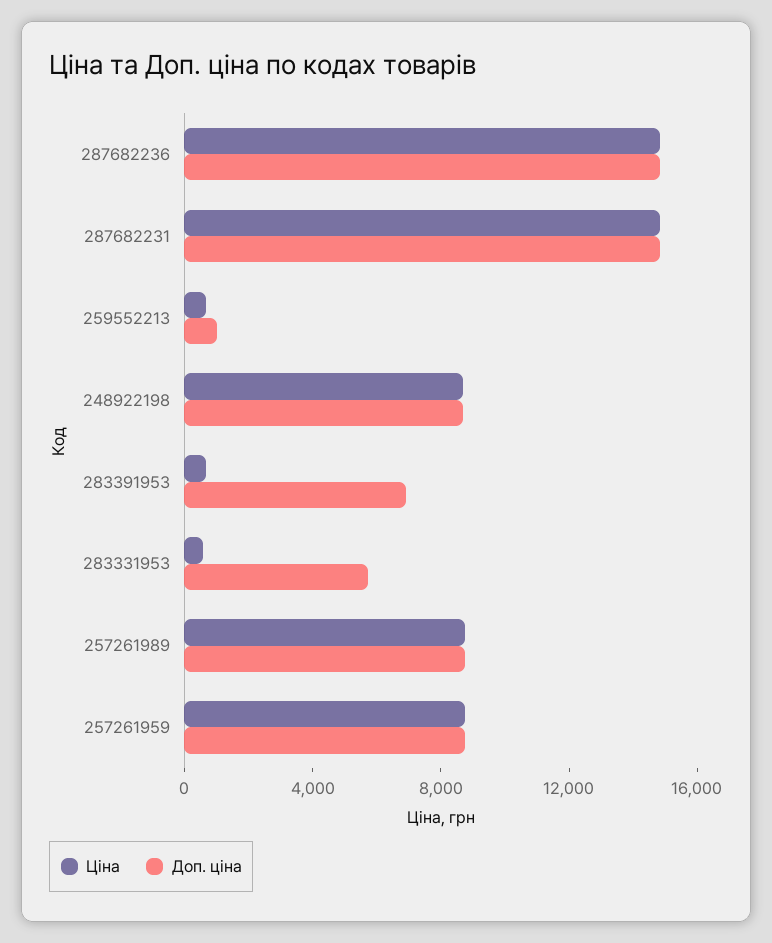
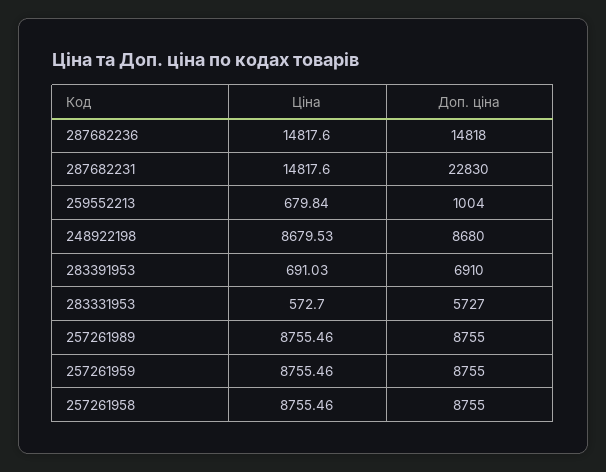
  {
    "Ціна": {
      "287682236": 14817.6,
      "287682231": 14817.6,
      "259552213": 679.84,
      "248922198": 8679.53,
      "283391953": 691.03,
      "283331953": 572.7,
      "257261989": 8755.46,
-     "257261959": 8755.46
+     "257261959": 8755.46,
+     "257261958": 8755.46
    },
    "Доп. ціна": {
      "287682236": 14818,
-     "287682231": 15000,
+     "287682231": 22830,
      "259552213": 1004,
      "248922198": 8680,
      "283391953": 6910,
      "283331953": 5727,
      "257261989": 8755,
-     "257261959": 8755
+     "257261959": 8755,
+     "257261958": 8755
    }
  }

